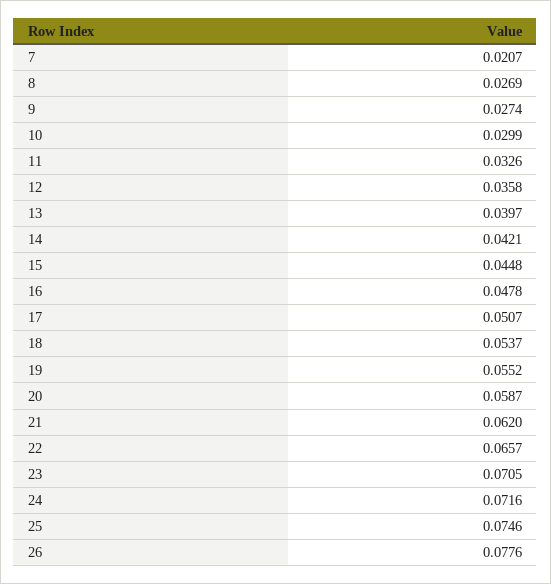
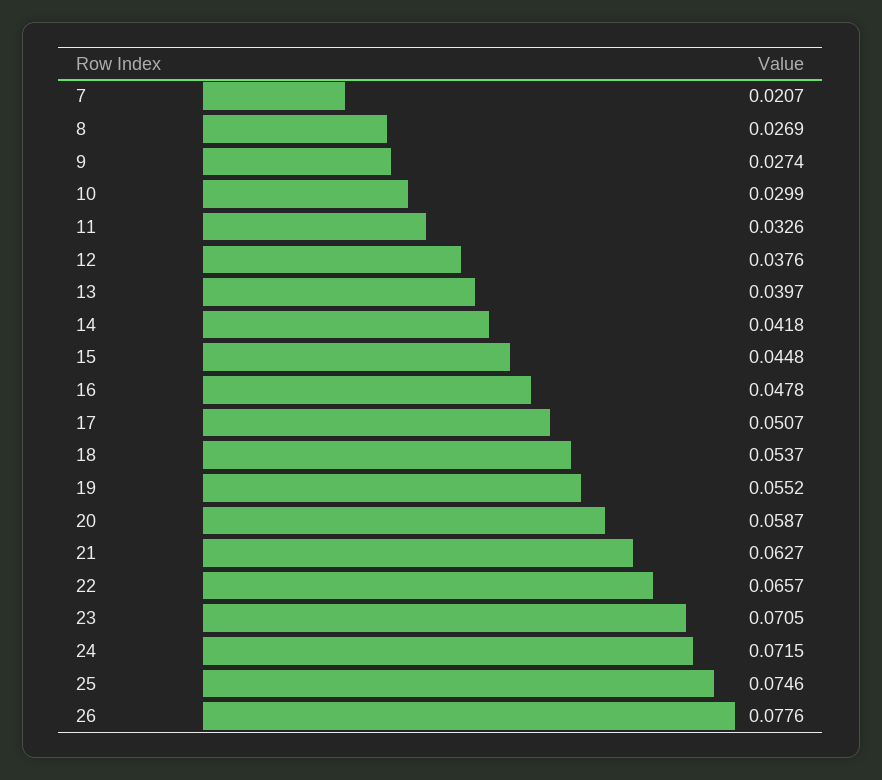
  {
    "7": 0.0207,
    "8": 0.0269,
    "9": 0.0274,
    "10": 0.0299,
    "11": 0.0326,
-   "12": 0.0358,
+   "12": 0.0376,
    "13": 0.0397,
-   "14": 0.0421,
+   "14": 0.0418,
    "15": 0.0448,
    "16": 0.0478,
    "17": 0.0507,
    "18": 0.0537,
    "19": 0.0552,
    "20": 0.0587,
-   "21": 0.062,
+   "21": 0.0627,
    "22": 0.0657,
    "23": 0.0705,
-   "24": 0.0716,
+   "24": 0.0715,
    "25": 0.0746,
    "26": 0.0776
  }

